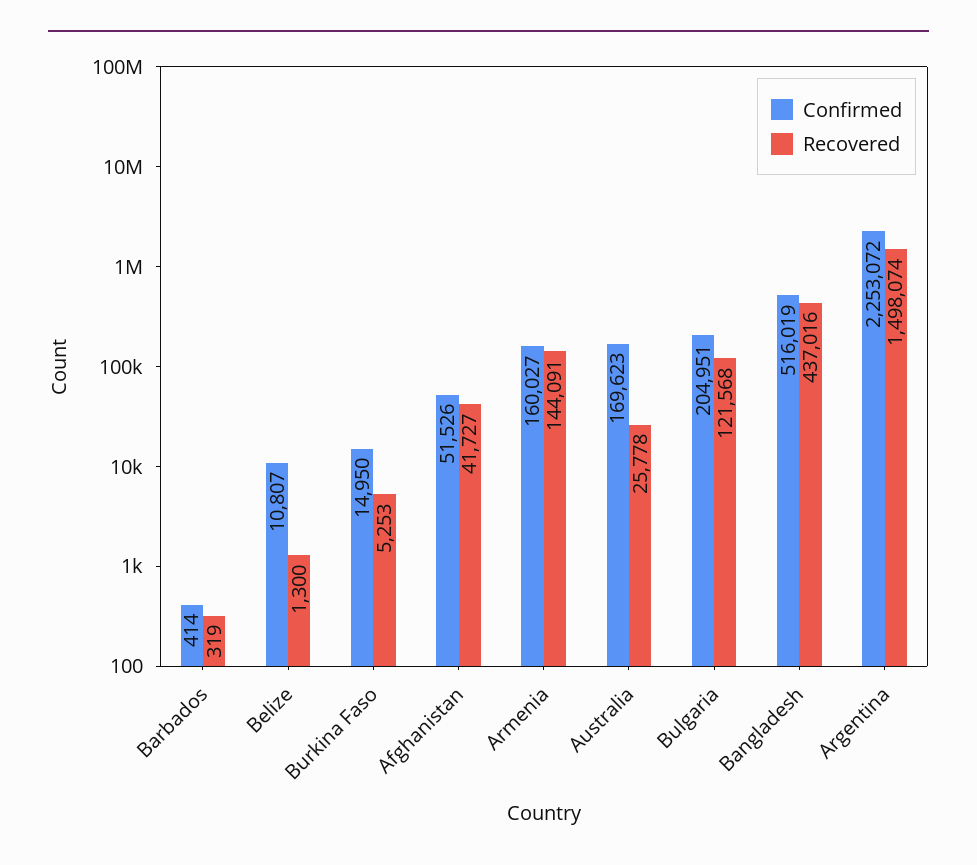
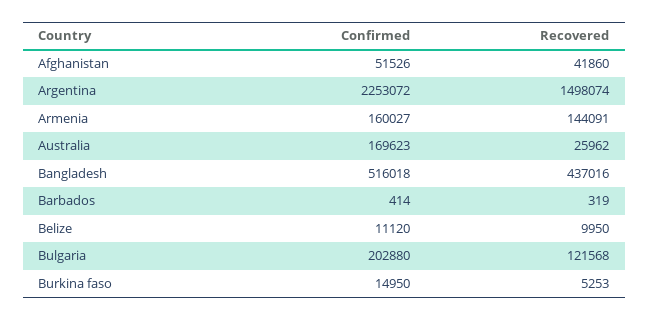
  {
    "Confirmed": {
      "Barbados": 414,
-     "Belize": 10807,
+     "Belize": 11120,
      "Burkina Faso": 14950,
      "Afghanistan": 51526,
      "Armenia": 160027,
      "Australia": 169623,
-     "Bulgaria": 204951,
+     "Bulgaria": 202880,
-     "Bangladesh": 516019,
+     "Bangladesh": 516018,
      "Argentina": 2253072
    },
    "Recovered": {
      "Barbados": 319,
-     "Belize": 1300,
+     "Belize": 9950,
      "Burkina Faso": 5253,
-     "Afghanistan": 41727,
+     "Afghanistan": 41860,
      "Armenia": 144091,
-     "Australia": 25778,
+     "Australia": 25962,
      "Bulgaria": 121568,
      "Bangladesh": 437016,
      "Argentina": 1498074
    }
  }

